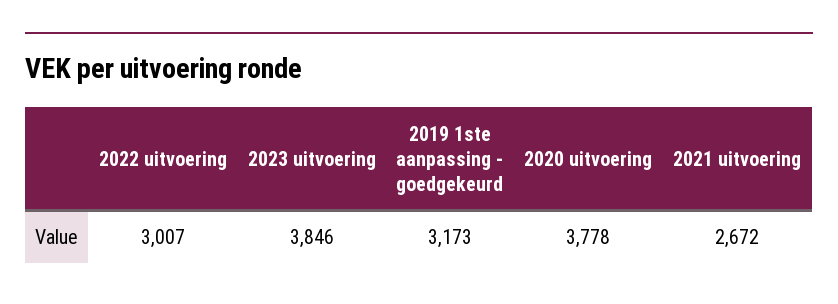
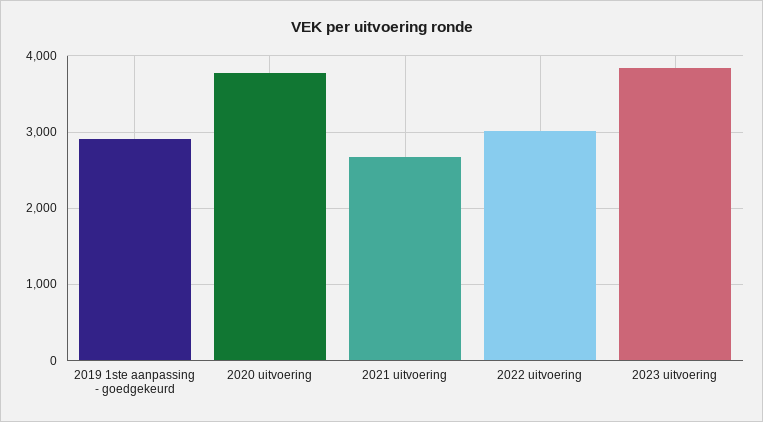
  {
    "2022 uitvoering": 3007,
    "2023 uitvoering": 3846,
-   "2019 1ste aanpassing - goedgekeurd": 3173,
+   "2019 1ste aanpassing - goedgekeurd": 2900,
    "2020 uitvoering": 3778,
    "2021 uitvoering": 2672
  }

